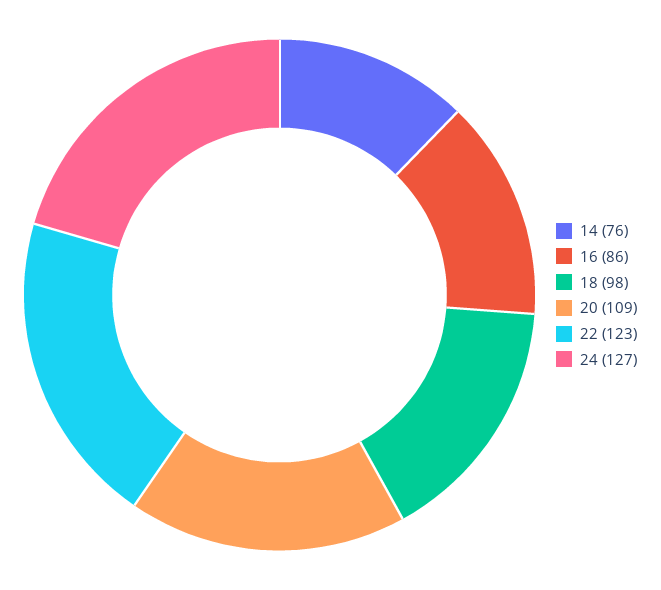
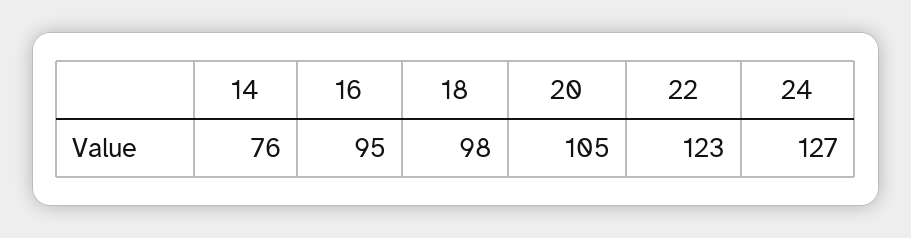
  {
    "14": 76,
-   "16": 86,
+   "16": 95,
    "18": 98,
-   "20": 109,
+   "20": 105,
    "22": 123,
    "24": 127
  }

